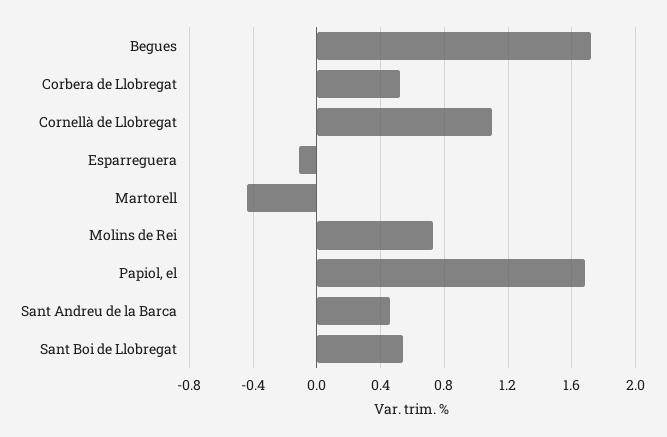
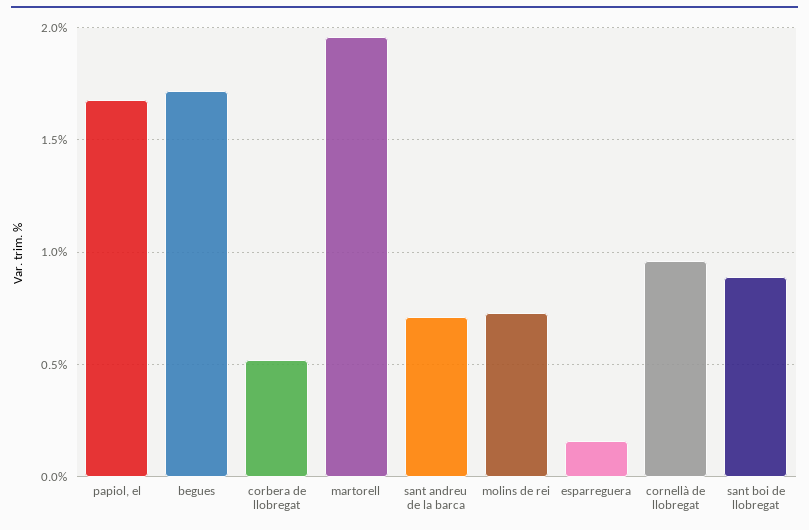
  {
    "Begues": 1.7,
    "Corbera de Llobregat": 0.5,
-   "Cornellà de Llobregat": 1.1,
+   "Cornellà de Llobregat": 0.95,
-   "Esparreguera": -0.1,
+   "Esparreguera": 0.15,
-   "Martorell": -0.45,
+   "Martorell": 1.95,
    "Molins de Rei": 0.75,
    "Papiol, el": 1.7,
-   "Sant Andreu de la Barca": 0.45,
+   "Sant Andreu de la Barca": 0.7,
-   "Sant Boi de Llobregat": 0.55
+   "Sant Boi de Llobregat": 0.9
  }

